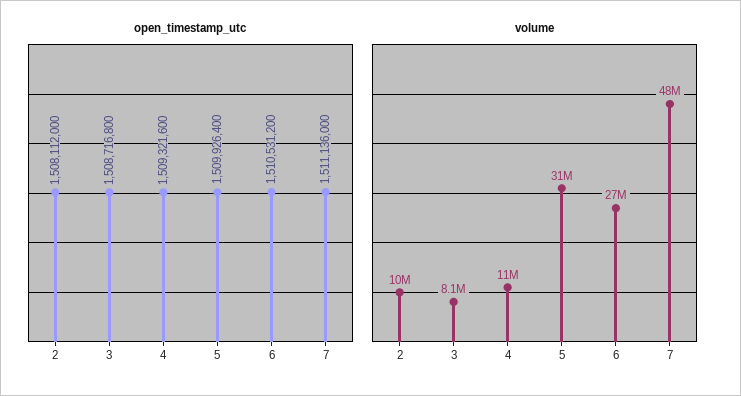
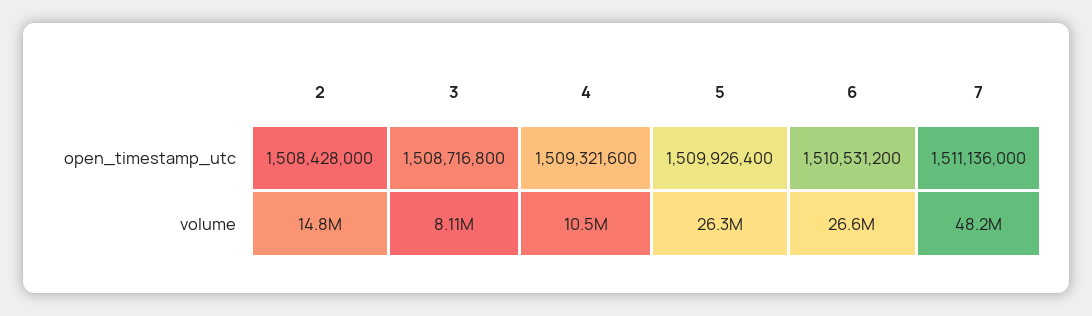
  {
    "open_timestamp_utc": {
-     "2": 1508112000,
+     "2": 1508428000,
      "3": 1508716800,
      "4": 1509321600,
      "5": 1509926400,
      "6": 1510531200,
      "7": 1511136000
    },
    "volume": {
-     "2": 10000000,
+     "2": 14800000,
      "3": 8110000,
      "4": 10500000,
-     "5": 31000000,
+     "5": 26300000,
      "6": 26600000,
      "7": 48200000
    }
  }

